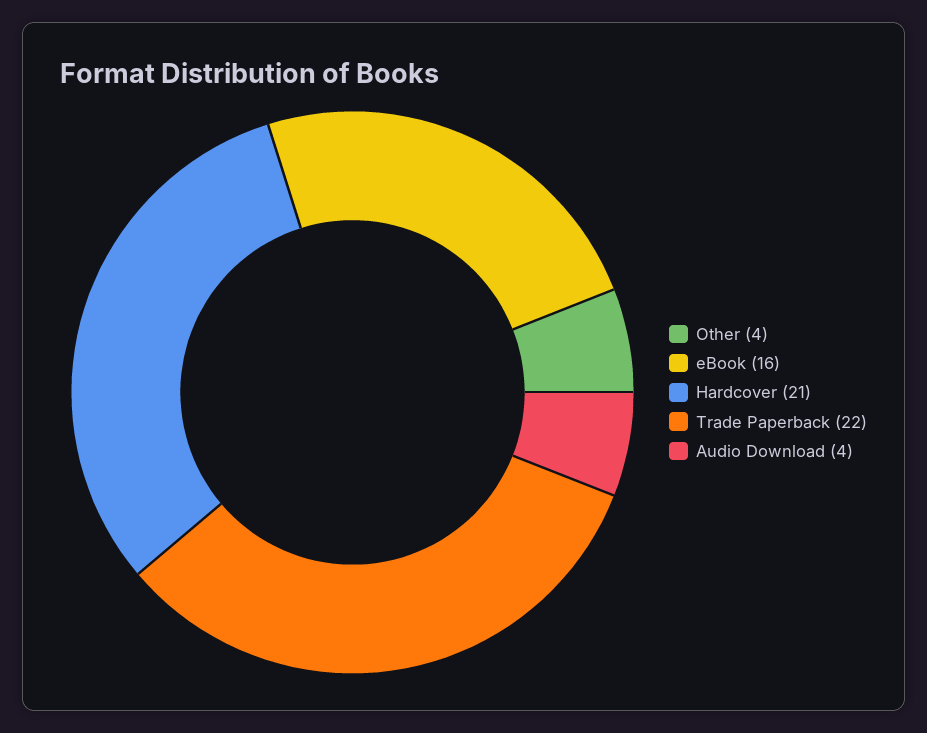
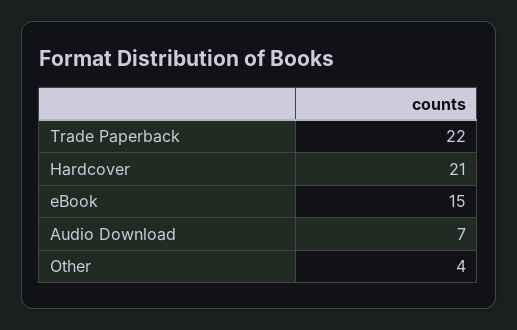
  {
    "Other": 4,
-   "eBook": 16,
+   "eBook": 15,
    "Hardcover": 21,
    "Trade Paperback": 22,
-   "Audio Download": 4
+   "Audio Download": 7
  }

